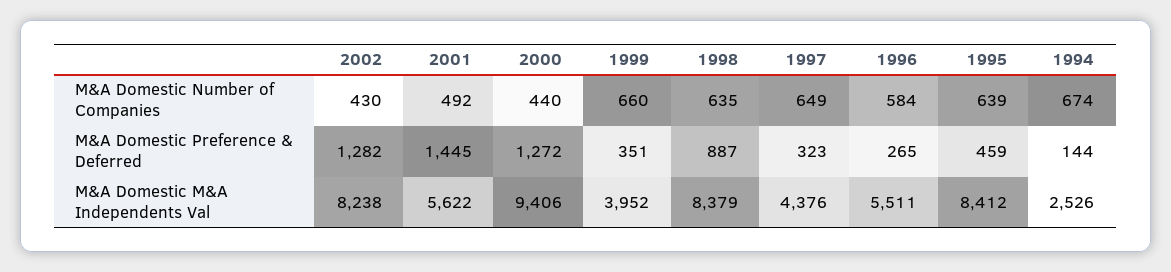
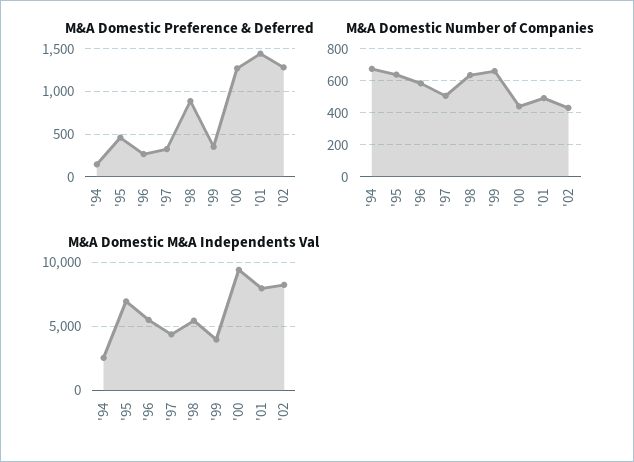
  {
    "M&A Domestic Number of Companies": {
      "2002": 430,
      "2001": 492,
      "2000": 440,
      "1999": 660,
      "1998": 635,
-     "1997": 649,
+     "1997": 500,
      "1996": 584,
      "1995": 639,
      "1994": 674
    },
    "M&A Domestic Preference & Deferred": {
      "2002": 1282,
      "2001": 1445,
      "2000": 1272,
      "1999": 351,
      "1998": 887,
      "1997": 323,
      "1996": 265,
      "1995": 459,
      "1994": 144
    },
    "M&A Domestic M&A Independents Val": {
      "2002": 8238,
-     "2001": 5622,
+     "2001": 8000,
      "2000": 9406,
      "1999": 3952,
-     "1998": 8379,
+     "1998": 5500,
      "1997": 4376,
      "1996": 5511,
-     "1995": 8412,
+     "1995": 7000,
      "1994": 2526
    }
  }

